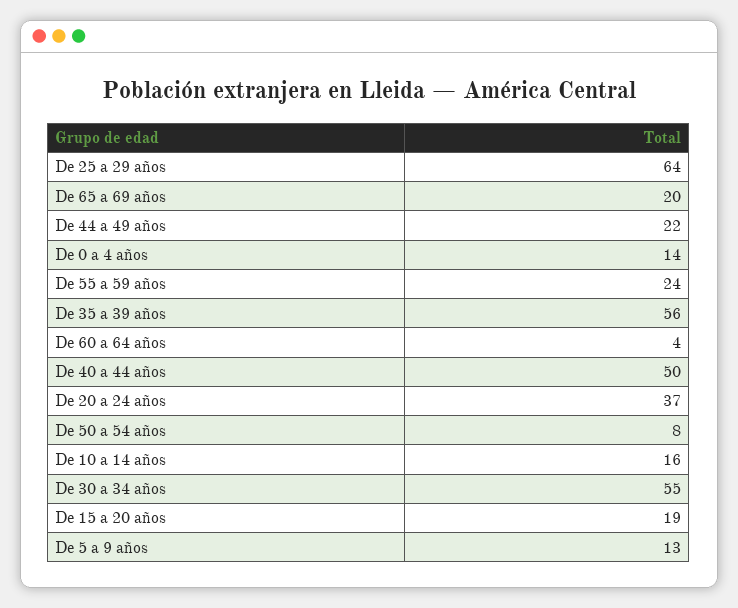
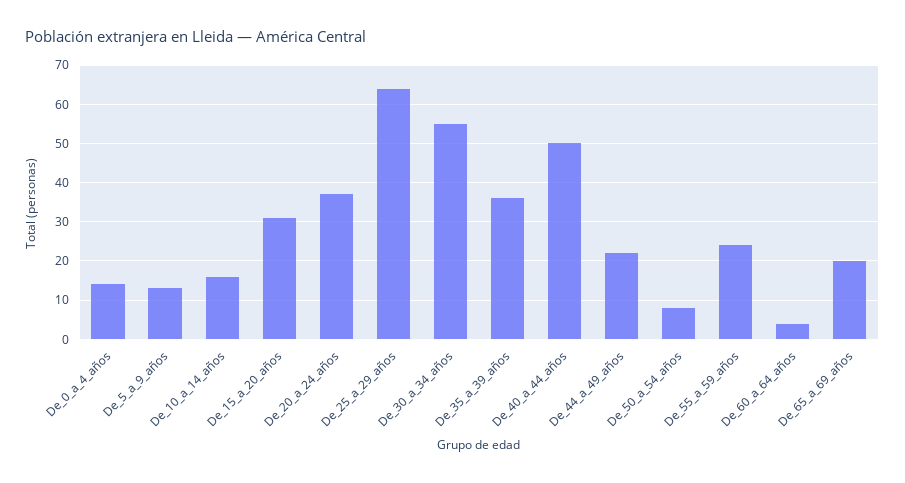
  {
    "De 25 a 29 años": 64,
    "De 65 a 69 años": 20,
    "De 44 a 49 años": 22,
    "De 0 a 4 años": 14,
    "De 55 a 59 años": 24,
-   "De 35 a 39 años": 56,
+   "De 35 a 39 años": 35,
    "De 60 a 64 años": 4,
    "De 40 a 44 años": 50,
    "De 20 a 24 años": 37,
    "De 50 a 54 años": 8,
    "De 10 a 14 años": 16,
    "De 30 a 34 años": 55,
-   "De 15 a 20 años": 19,
+   "De 15 a 20 años": 30,
    "De 5 a 9 años": 13
  }

